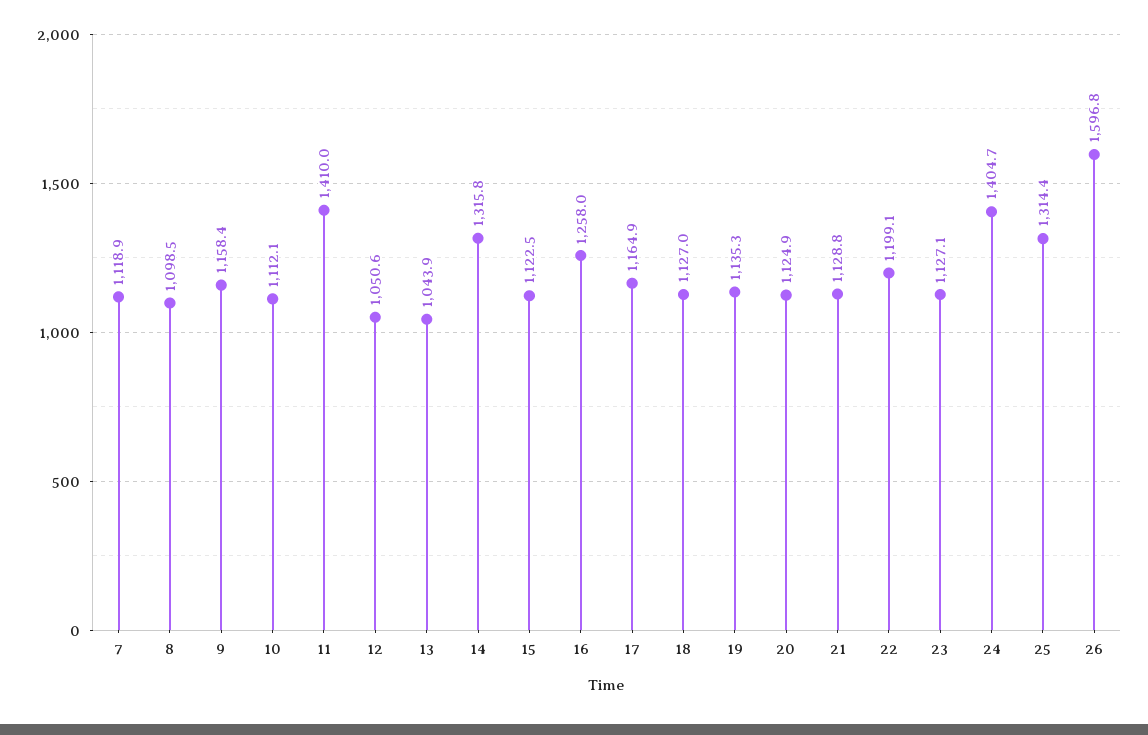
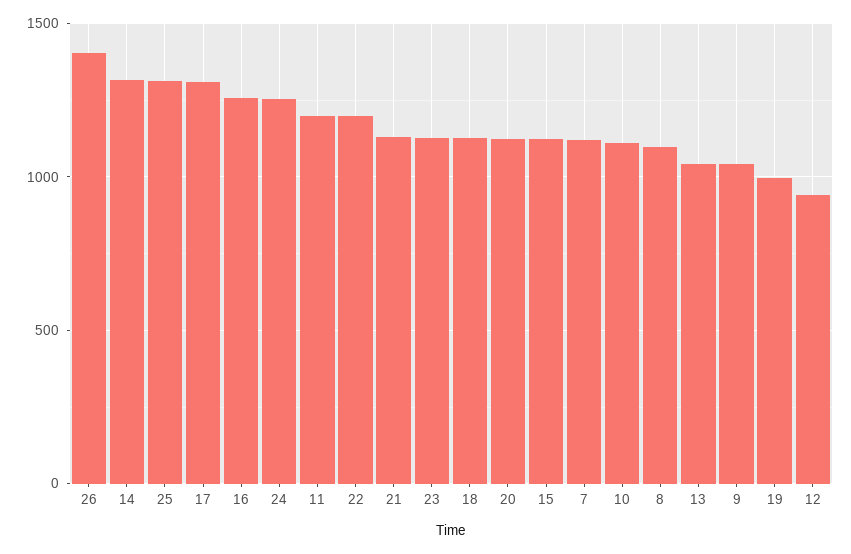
  {
    "7": 1118.9,
    "8": 1098.5,
-   "9": 1158.4,
+   "9": 1050,
    "10": 1112.1,
-   "11": 1410,
+   "11": 1200,
-   "12": 1050.6,
+   "12": 950,
    "13": 1043.9,
    "14": 1315.8,
    "15": 1122.5,
    "16": 1258,
-   "17": 1164.9,
+   "17": 1300,
    "18": 1127,
-   "19": 1135.3,
+   "19": 1000,
    "20": 1124.9,
    "21": 1128.8,
    "22": 1199.1,
    "23": 1127.1,
-   "24": 1404.7,
+   "24": 1250,
    "25": 1314.4,
-   "26": 1596.8
+   "26": 1400
  }

